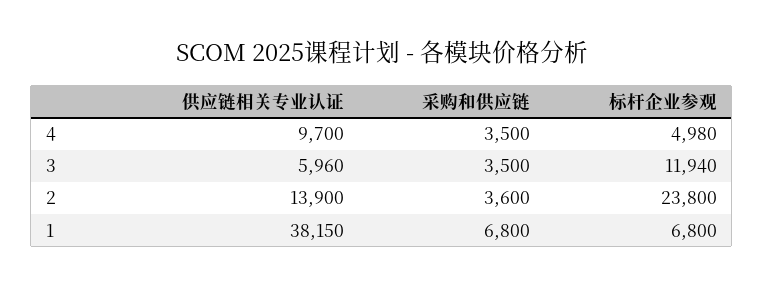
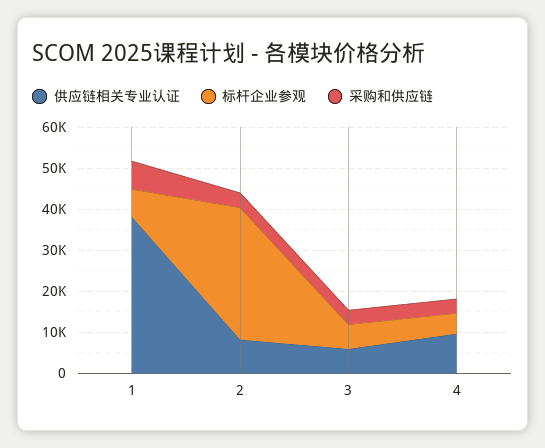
  {
    "供应链相关专业认证": {
      "4": 9700,
      "3": 5960,
-     "2": 13900,
+     "2": 8000,
      "1": 38150
    },
    "采购和供应链": {
      "4": 3500,
      "3": 3500,
      "2": 3600,
      "1": 6800
    },
    "标杆企业参观": {
      "4": 4980,
-     "3": 11940,
+     "3": 6000,
-     "2": 23800,
+     "2": 32000,
      "1": 6800
    }
  }

